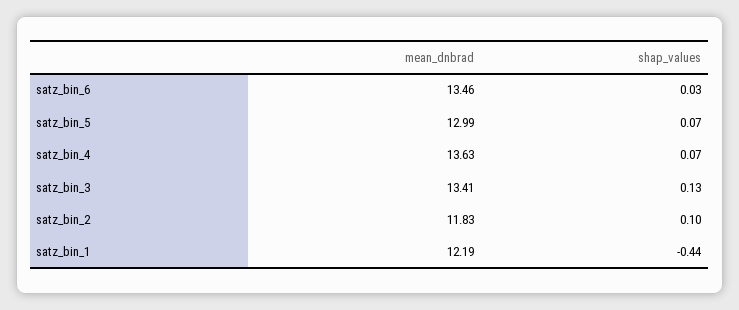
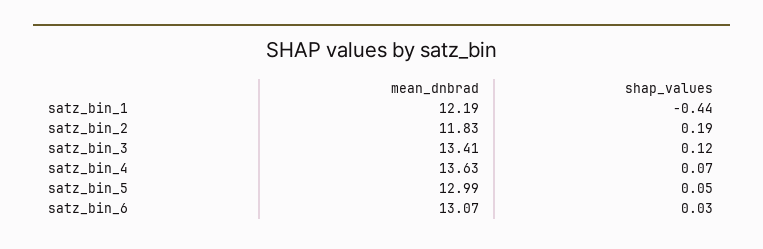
  {
    "mean_dnbrad": {
-     "satz_bin_6": 13.46,
+     "satz_bin_6": 13.07,
      "satz_bin_5": 12.99,
      "satz_bin_4": 13.63,
      "satz_bin_3": 13.41,
      "satz_bin_2": 11.83,
      "satz_bin_1": 12.19
    },
    "shap_values": {
      "satz_bin_6": 0.03,
-     "satz_bin_5": 0.07,
+     "satz_bin_5": 0.05,
      "satz_bin_4": 0.07,
-     "satz_bin_3": 0.13,
+     "satz_bin_3": 0.12,
-     "satz_bin_2": 0.1,
+     "satz_bin_2": 0.19,
      "satz_bin_1": -0.44
    }
  }

